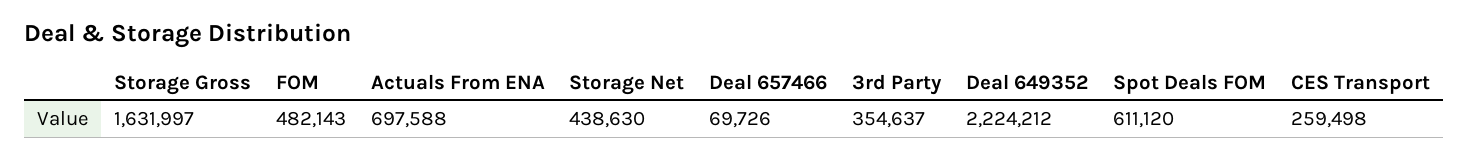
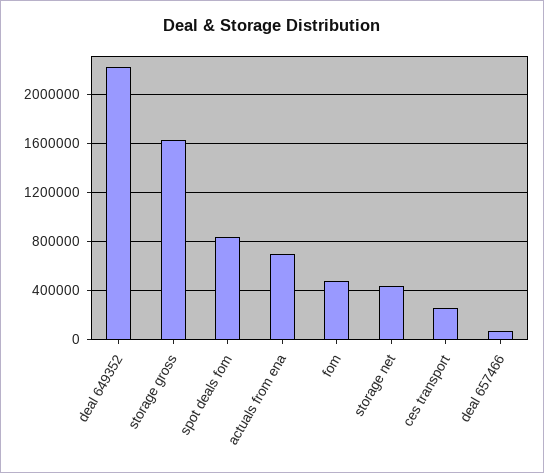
  {
    "Storage Gross": 1631997,
    "FOM": 482143,
    "Actuals From ENA": 697588,
    "Storage Net": 438630,
    "Deal 657466": 69726,
-   "3rd Party": 354637,
    "Deal 649352": 2224212,
-   "Spot Deals FOM": 611120,
+   "Spot Deals FOM": 850000,
    "CES Transport": 259498
  }

